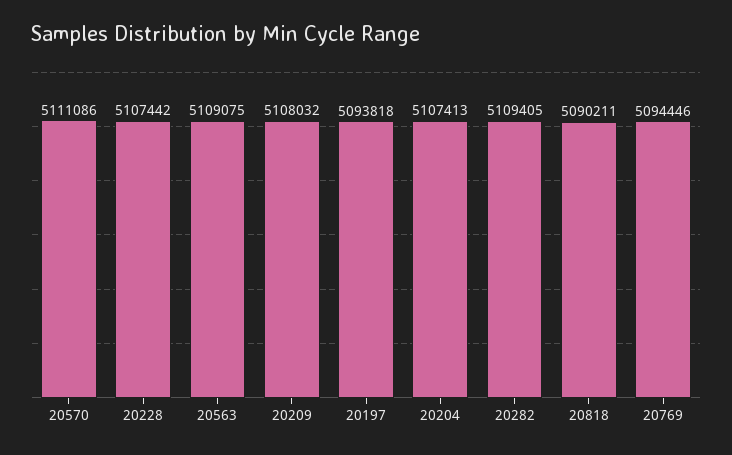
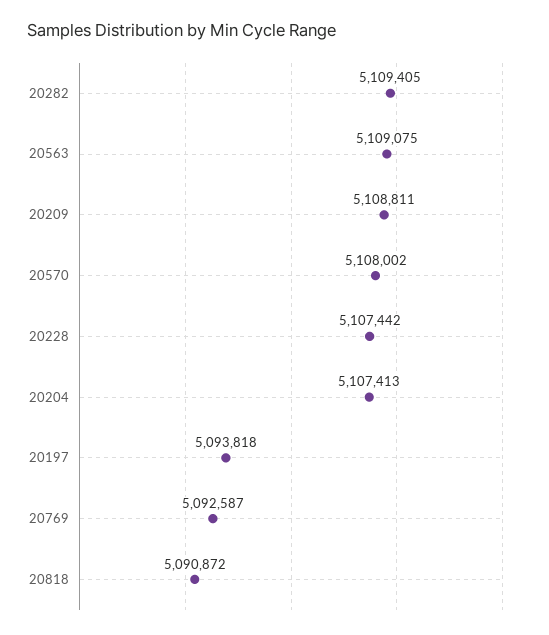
  {
-   "20570": 5111086,
+   "20570": 5108002,
    "20228": 5107442,
    "20563": 5109075,
-   "20209": 5108032,
+   "20209": 5108811,
    "20197": 5093818,
    "20204": 5107413,
    "20282": 5109405,
-   "20818": 5090211,
+   "20818": 5090872,
-   "20769": 5094446
+   "20769": 5092587
  }

